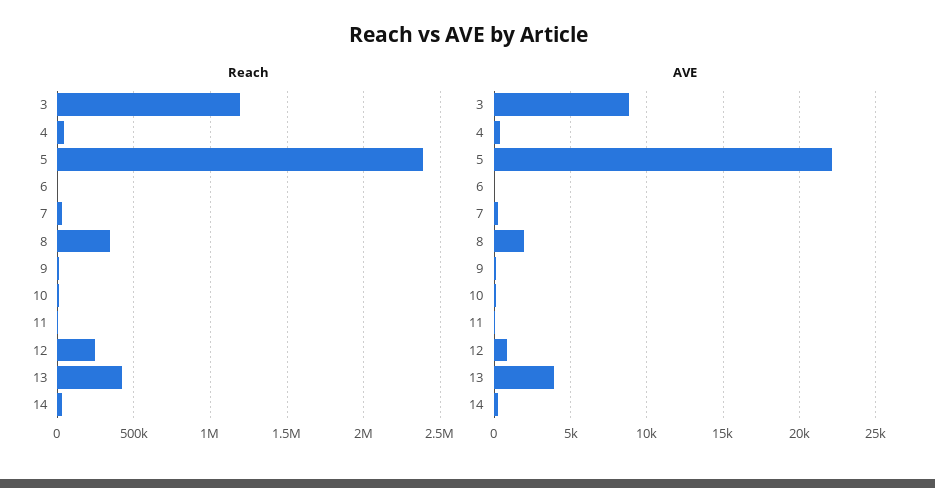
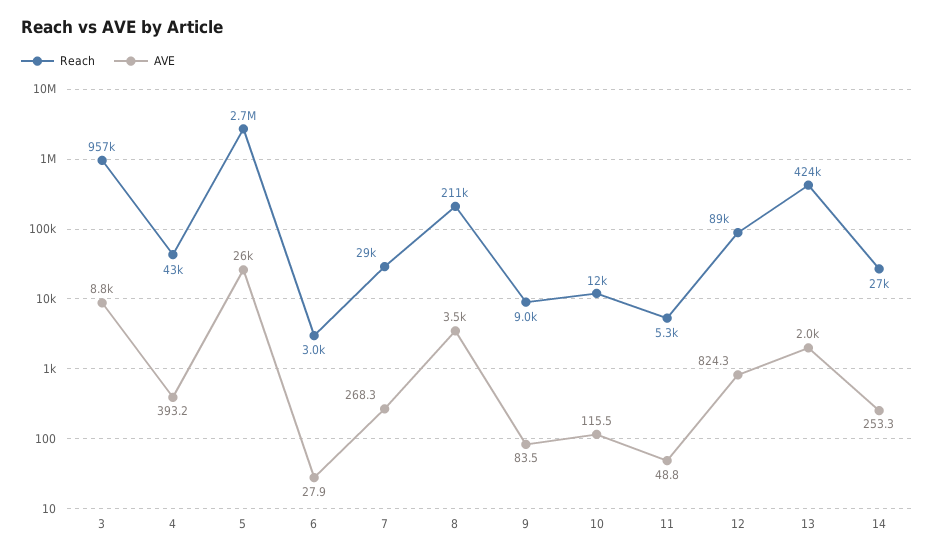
  {
    "Reach": {
-     "3": 1200000,
+     "3": 957000,
      "4": 43000,
-     "5": 2400000,
+     "5": 2700000,
      "6": 3000,
      "7": 29000,
-     "8": 350000,
+     "8": 211000,
      "9": 9000,
      "10": 12000,
      "11": 5300,
-     "12": 250000,
+     "12": 89000,
      "13": 424000,
      "14": 27000
    },
    "AVE": {
      "3": 8800,
      "4": 393.2,
-     "5": 22000,
+     "5": 26000,
      "6": 27.9,
      "7": 268.3,
-     "8": 2000,
+     "8": 3500,
      "9": 83.5,
      "10": 115.5,
      "11": 48.8,
      "12": 824.3,
-     "13": 4000,
+     "13": 2000,
      "14": 253.3
    }
  }

